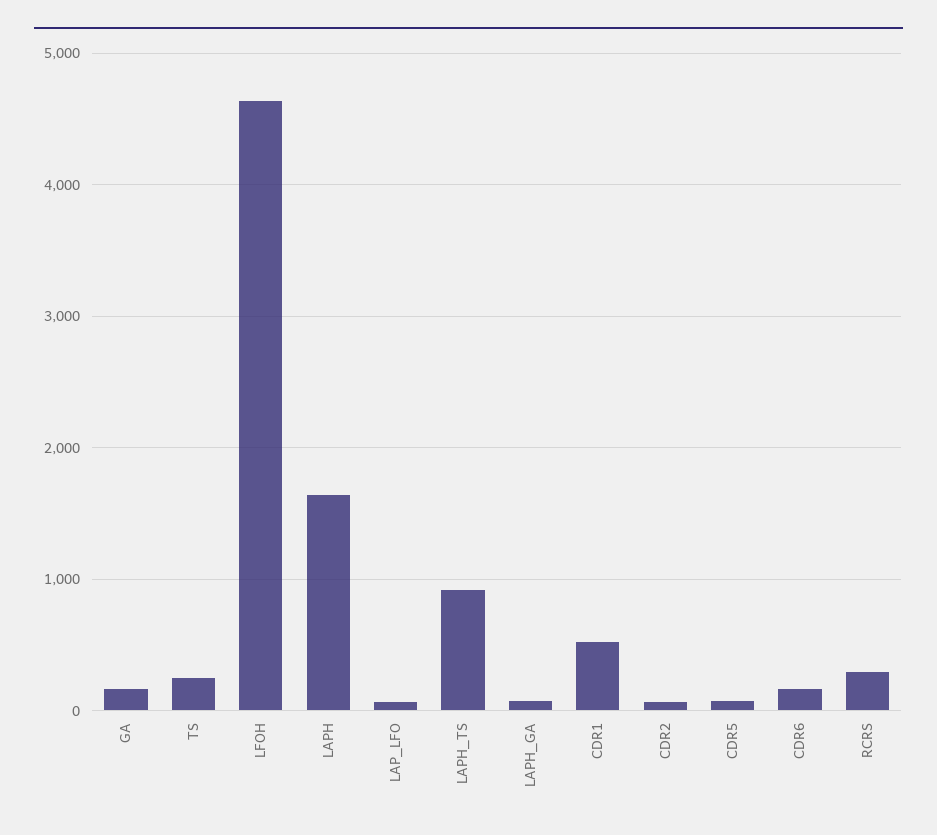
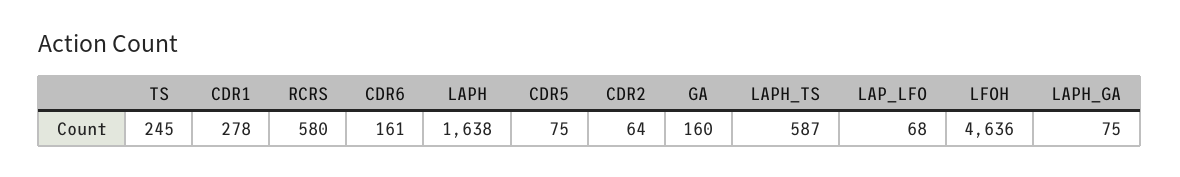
  {
    "GA": 160,
    "TS": 245,
    "LFOH": 4636,
    "LAPH": 1638,
    "LAP_LFO": 68,
-   "LAPH_TS": 900,
+   "LAPH_TS": 587,
    "LAPH_GA": 75,
-   "CDR1": 500,
+   "CDR1": 278,
    "CDR2": 64,
    "CDR5": 75,
    "CDR6": 161,
-   "RCRS": 300
+   "RCRS": 580
  }

